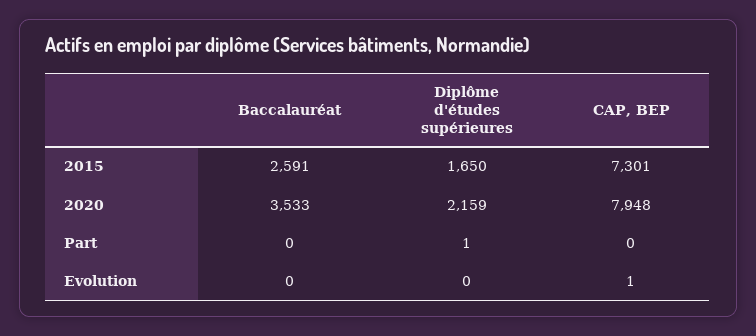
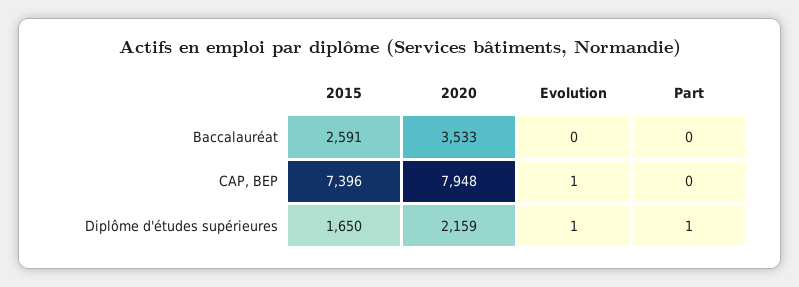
  {
    "Baccalauréat": {
      "2015": 2591,
      "2020": 3533,
      "Part": 0,
      "Evolution": 0
    },
    "Diplôme d'études supérieures": {
      "2015": 1650,
      "2020": 2159,
      "Part": 1,
-     "Evolution": 0
+     "Evolution": 1
    },
    "CAP, BEP": {
-     "2015": 7301,
+     "2015": 7396,
      "2020": 7948,
      "Part": 0,
      "Evolution": 1
    }
  }

